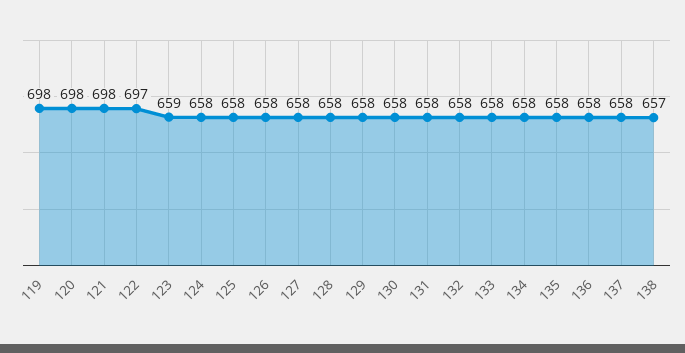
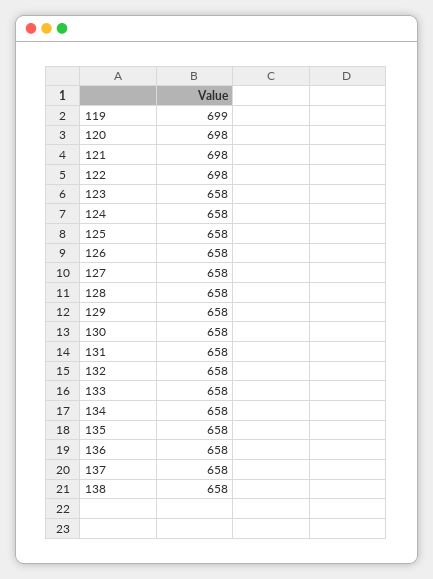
  {
-   "119": 698,
+   "119": 699,
    "120": 698,
    "121": 698,
-   "122": 697,
+   "122": 698,
-   "123": 659,
+   "123": 658,
    "124": 658,
    "125": 658,
    "126": 658,
    "127": 658,
    "128": 658,
    "129": 658,
    "130": 658,
    "131": 658,
    "132": 658,
    "133": 658,
    "134": 658,
    "135": 658,
    "136": 658,
    "137": 658,
-   "138": 657
+   "138": 658
  }

